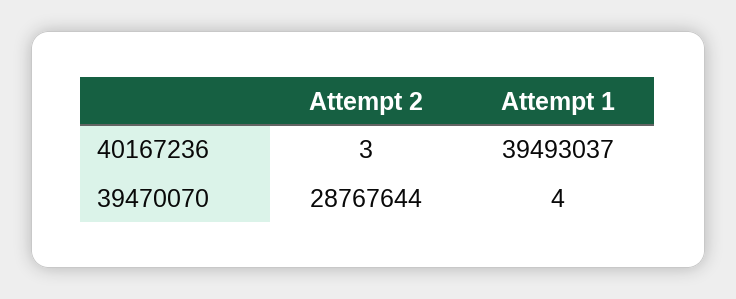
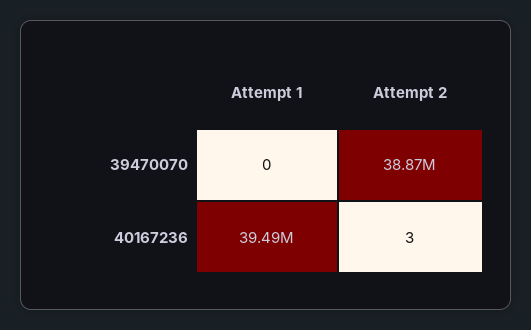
  {
    "Attempt 2": {
      "40167236": 3,
-     "39470070": 28767644
+     "39470070": 38870000
    },
    "Attempt 1": {
      "40167236": 39493037,
-     "39470070": 4
+     "39470070": 0
    }
  }

